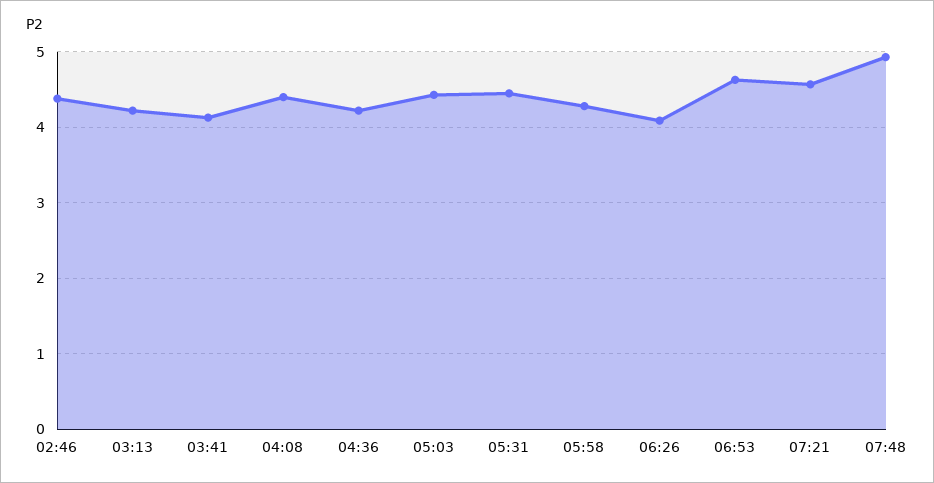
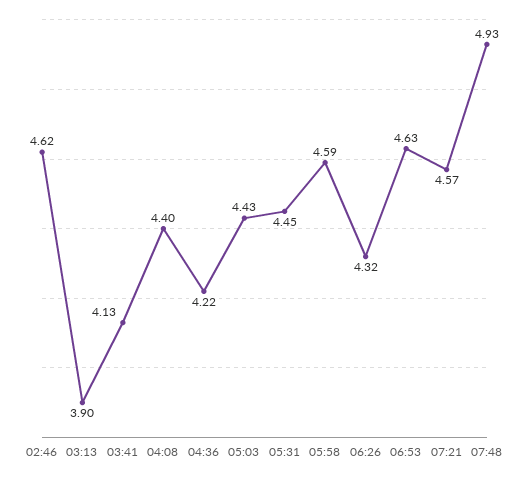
  {
-   "02:46": 4.4,
+   "02:46": 4.62,
-   "03:13": 4.2,
+   "03:13": 3.9,
    "03:41": 4.13,
    "04:08": 4.4,
    "04:36": 4.22,
    "05:03": 4.43,
    "05:31": 4.45,
-   "05:58": 4.3,
+   "05:58": 4.59,
-   "06:26": 4.1,
+   "06:26": 4.32,
    "06:53": 4.63,
    "07:21": 4.57,
    "07:48": 4.93
  }

